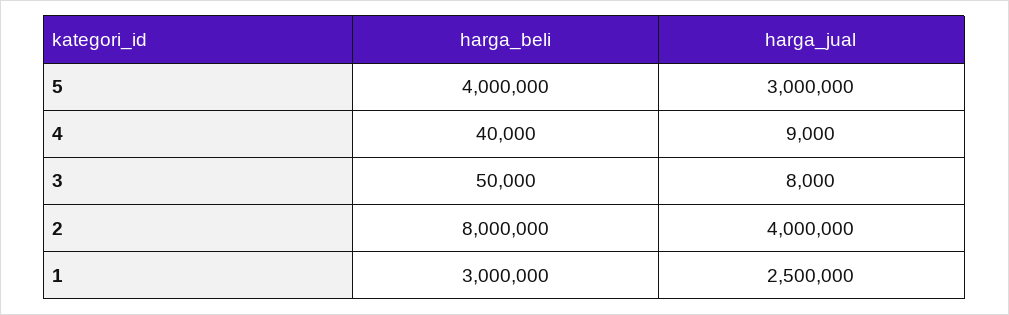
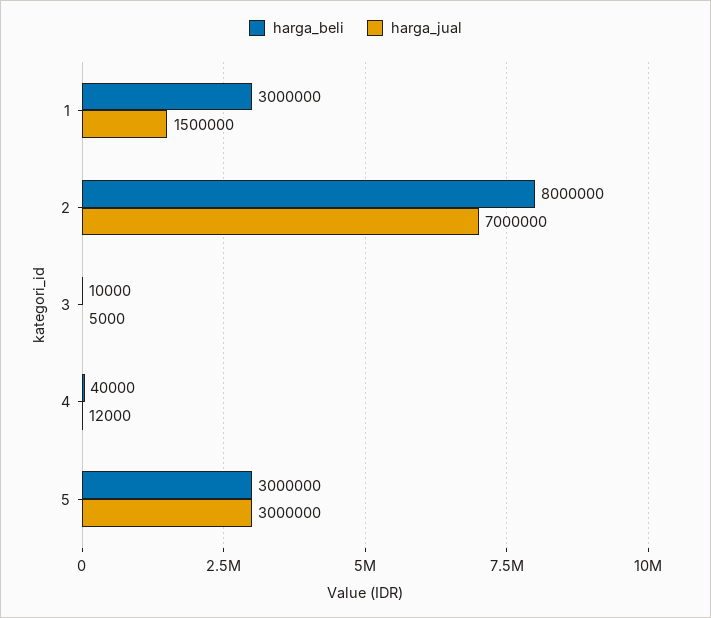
  {
    "harga_beli": {
-     "5": 4000000,
+     "5": 3000000,
      "4": 40000,
-     "3": 50000,
+     "3": 10000,
      "2": 8000000,
      "1": 3000000
    },
    "harga_jual": {
      "5": 3000000,
-     "4": 9000,
+     "4": 12000,
-     "3": 8000,
+     "3": 5000,
-     "2": 4000000,
+     "2": 7000000,
-     "1": 2500000
+     "1": 1500000
    }
  }

